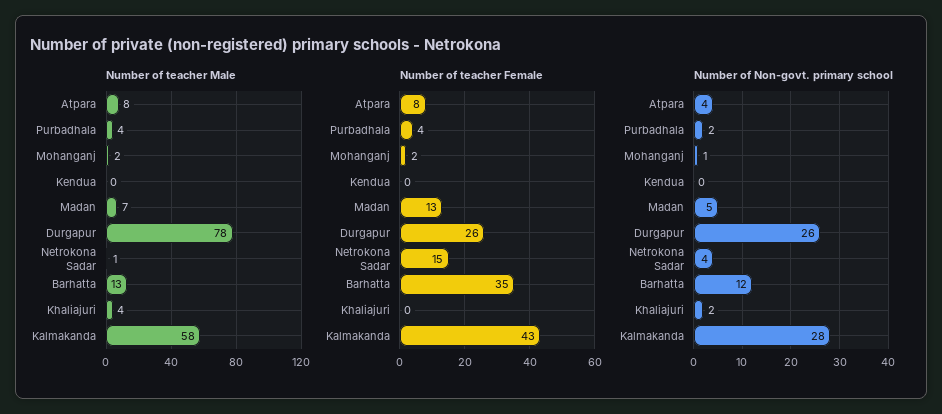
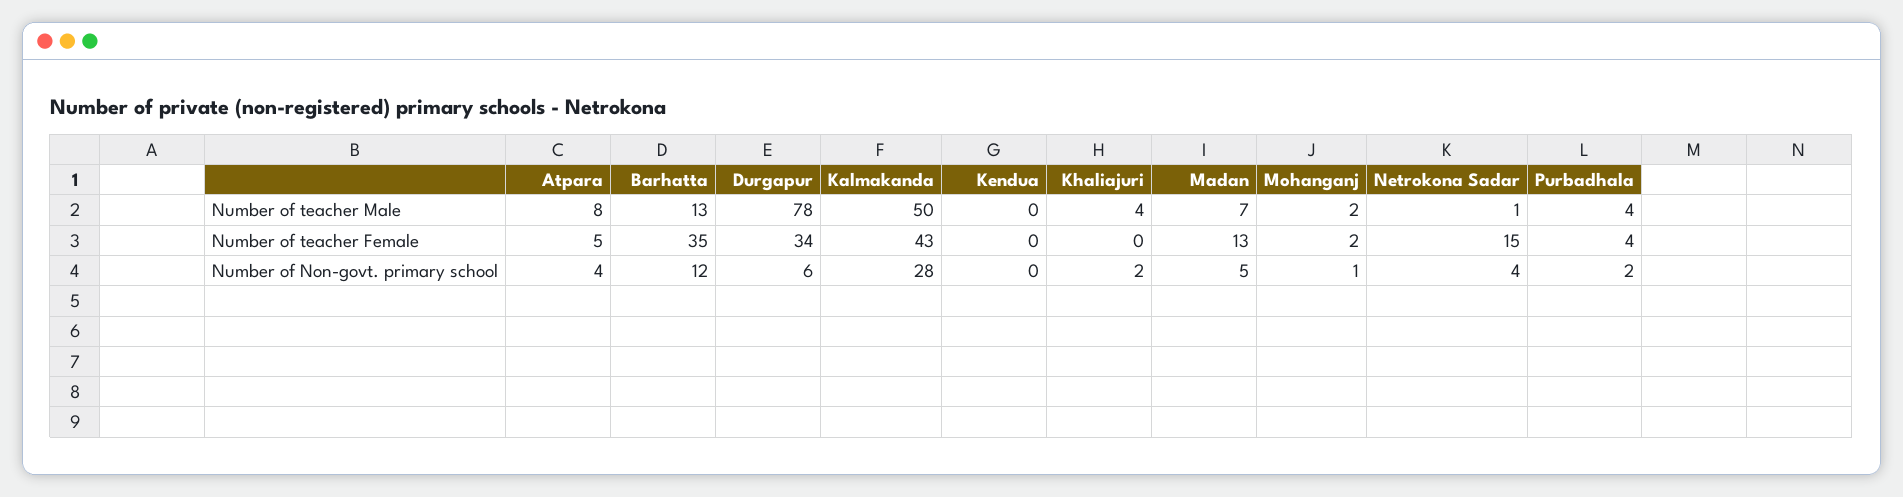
  {
    "Number of teacher Male": {
      "Atpara": 8,
      "Purbadhala": 4,
      "Mohanganj": 2,
      "Kendua": 0,
      "Madan": 7,
      "Durgapur": 78,
      "Netrokona Sadar": 1,
      "Barhatta": 13,
      "Khaliajuri": 4,
-     "Kalmakanda": 58
+     "Kalmakanda": 50
    },
    "Number of teacher Female": {
-     "Atpara": 8,
+     "Atpara": 5,
      "Purbadhala": 4,
      "Mohanganj": 2,
      "Kendua": 0,
      "Madan": 13,
-     "Durgapur": 26,
+     "Durgapur": 34,
      "Netrokona Sadar": 15,
      "Barhatta": 35,
      "Khaliajuri": 0,
      "Kalmakanda": 43
    },
    "Number of Non-govt. primary school": {
      "Atpara": 4,
      "Purbadhala": 2,
      "Mohanganj": 1,
      "Kendua": 0,
      "Madan": 5,
-     "Durgapur": 26,
+     "Durgapur": 6,
      "Netrokona Sadar": 4,
      "Barhatta": 12,
      "Khaliajuri": 2,
      "Kalmakanda": 28
    }
  }

